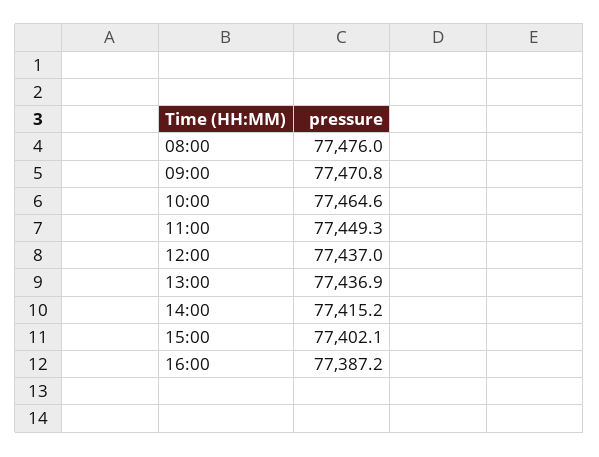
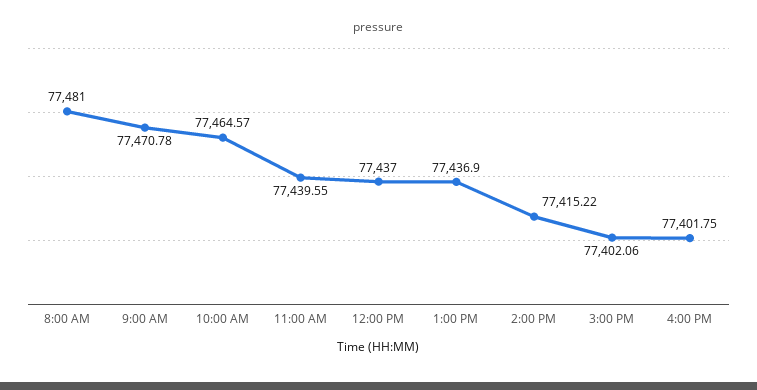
  {
-   "08:00": 77476,
+   "08:00": 77481,
    "09:00": 77470.78,
    "10:00": 77464.57,
-   "11:00": 77449.3,
+   "11:00": 77439.55,
    "12:00": 77437,
    "13:00": 77436.9,
    "14:00": 77415.22,
    "15:00": 77402.06,
-   "16:00": 77387.2
+   "16:00": 77401.75
  }

